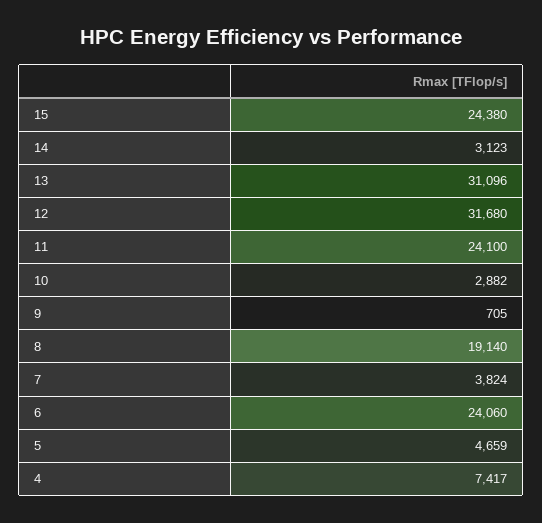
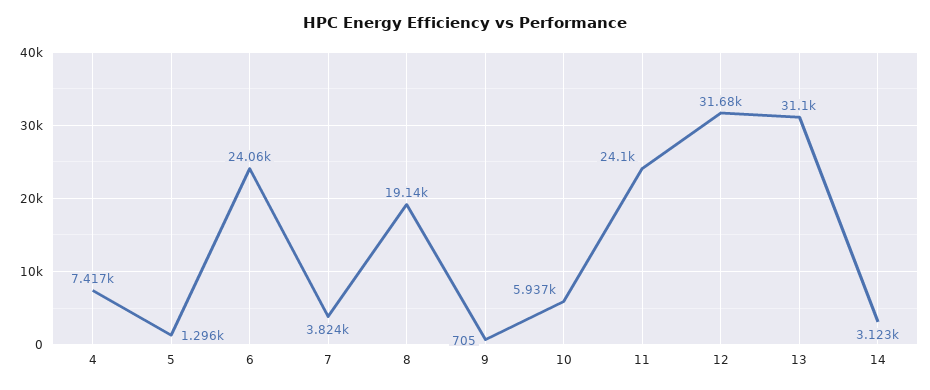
  {
-   "15": 24380,
    "14": 3123,
    "13": 31096,
    "12": 31680,
    "11": 24100,
-   "10": 2882,
+   "10": 5937,
    "9": 705,
    "8": 19140,
    "7": 3824,
    "6": 24060,
-   "5": 4659,
+   "5": 1296,
    "4": 7417
  }

